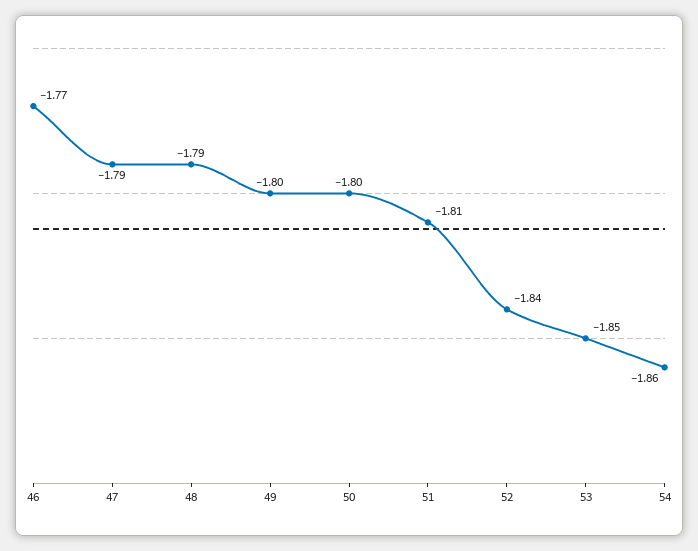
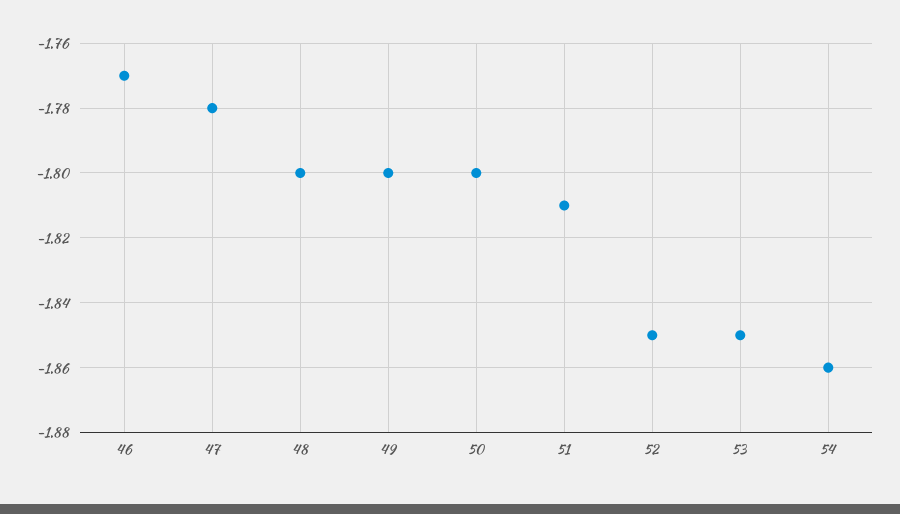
  {
    "46": -1.77,
-   "47": -1.79,
+   "47": -1.78,
-   "48": -1.79,
+   "48": -1.8,
    "49": -1.8,
    "50": -1.8,
    "51": -1.81,
-   "52": -1.84,
+   "52": -1.85,
    "53": -1.85,
    "54": -1.86
  }

